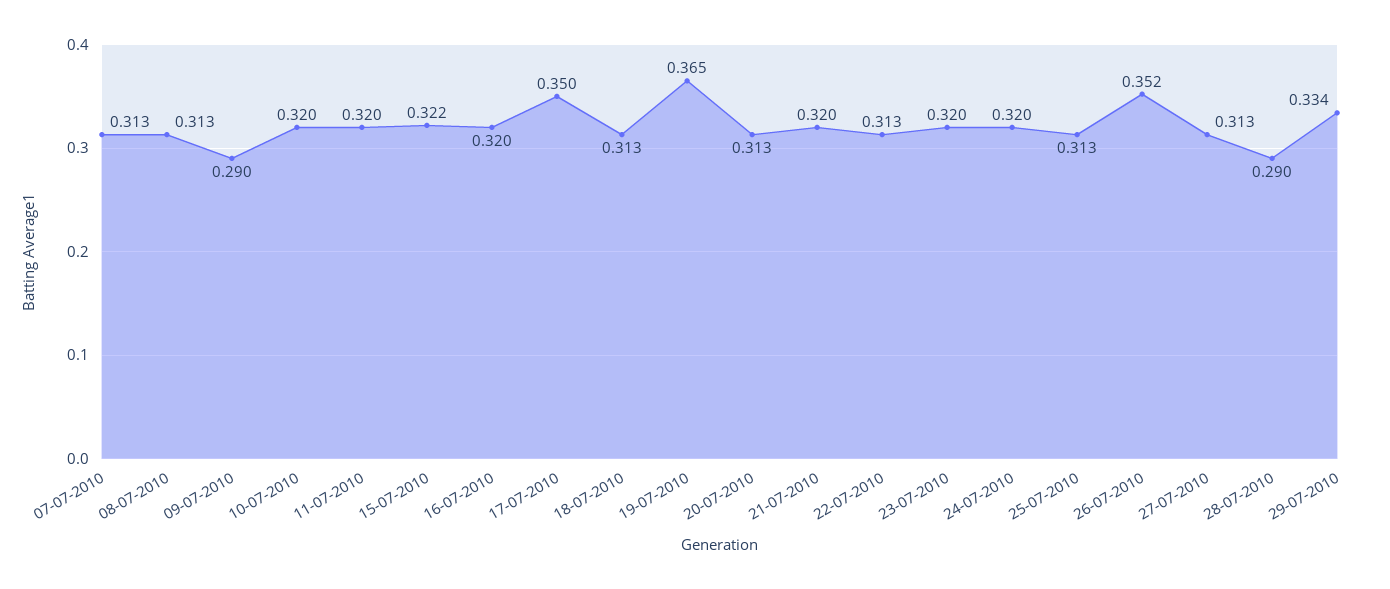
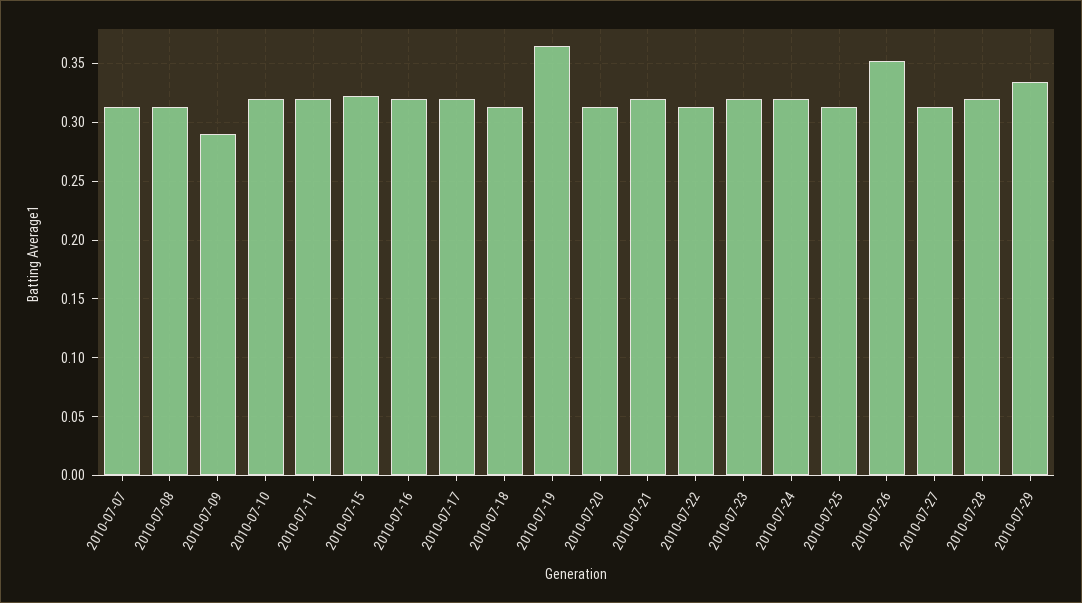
  {
    "07-07-2010": 0.313,
    "08-07-2010": 0.313,
    "09-07-2010": 0.29,
    "10-07-2010": 0.32,
    "11-07-2010": 0.32,
    "15-07-2010": 0.322,
    "16-07-2010": 0.32,
-   "17-07-2010": 0.35,
+   "17-07-2010": 0.32,
    "18-07-2010": 0.313,
    "19-07-2010": 0.365,
    "20-07-2010": 0.313,
    "21-07-2010": 0.32,
    "22-07-2010": 0.313,
    "23-07-2010": 0.32,
    "24-07-2010": 0.32,
    "25-07-2010": 0.313,
    "26-07-2010": 0.352,
    "27-07-2010": 0.313,
-   "28-07-2010": 0.29,
+   "28-07-2010": 0.32,
    "29-07-2010": 0.334
  }

